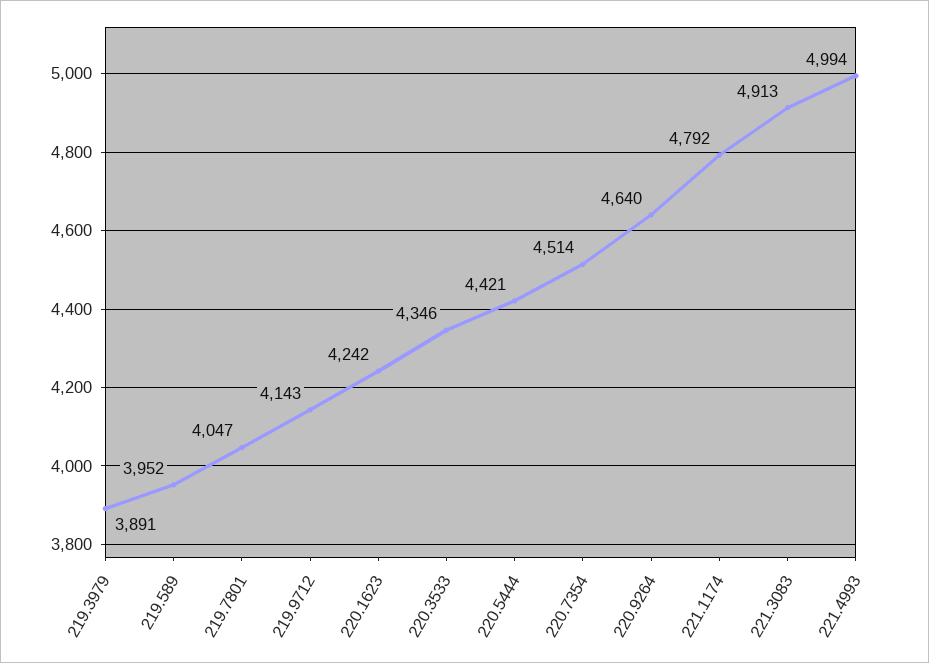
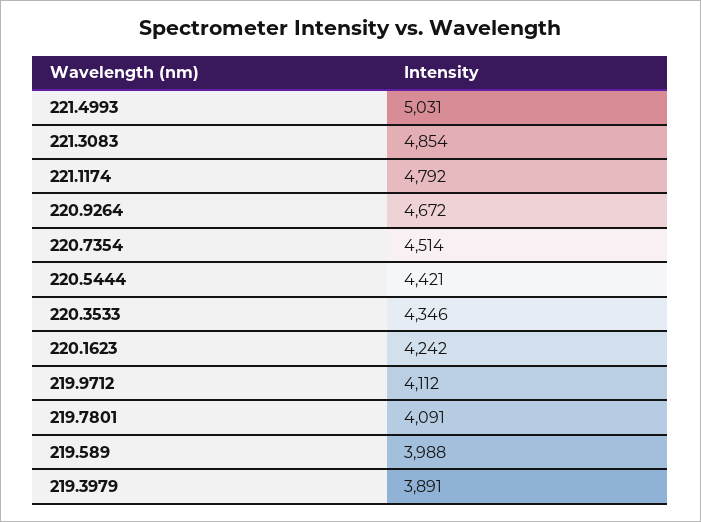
  {
    "219.3979": 3891,
-   "219.589": 3952,
+   "219.589": 3988,
-   "219.7801": 4047,
+   "219.7801": 4091,
-   "219.9712": 4143,
+   "219.9712": 4112,
    "220.1623": 4242,
    "220.3533": 4346,
    "220.5444": 4421,
    "220.7354": 4514,
-   "220.9264": 4640,
+   "220.9264": 4672,
    "221.1174": 4792,
-   "221.3083": 4913,
+   "221.3083": 4854,
-   "221.4993": 4994
+   "221.4993": 5031
  }

